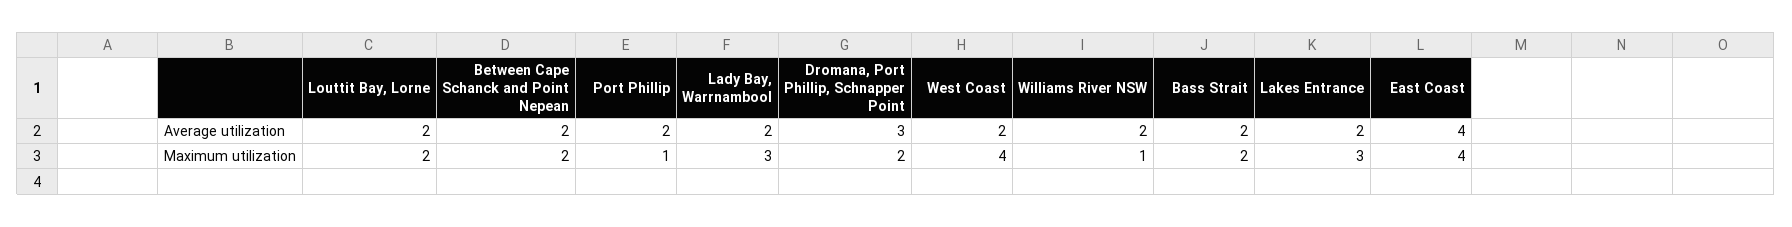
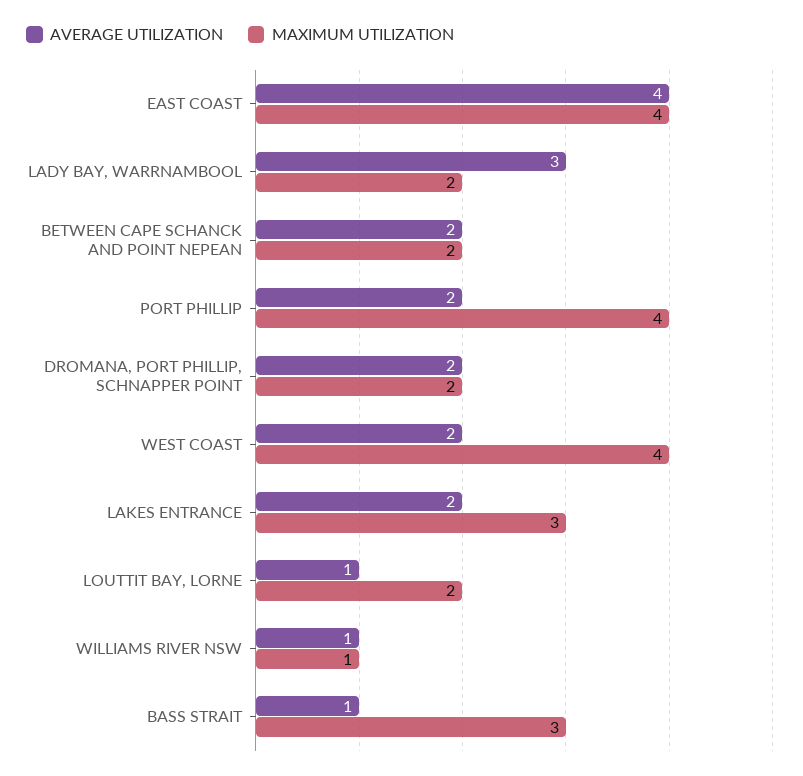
  {
    "Average utilization": {
-     "Louttit Bay, Lorne": 2,
+     "Louttit Bay, Lorne": 1,
      "Between Cape Schanck and Point Nepean": 2,
      "Port Phillip": 2,
-     "Lady Bay, Warrnambool": 2,
+     "Lady Bay, Warrnambool": 3,
-     "Dromana, Port Phillip, Schnapper Point": 3,
+     "Dromana, Port Phillip, Schnapper Point": 2,
      "West Coast": 2,
-     "Williams River NSW": 2,
+     "Williams River NSW": 1,
-     "Bass Strait": 2,
+     "Bass Strait": 1,
      "Lakes Entrance": 2,
      "East Coast": 4
    },
    "Maximum utilization": {
      "Louttit Bay, Lorne": 2,
      "Between Cape Schanck and Point Nepean": 2,
-     "Port Phillip": 1,
+     "Port Phillip": 4,
-     "Lady Bay, Warrnambool": 3,
+     "Lady Bay, Warrnambool": 2,
      "Dromana, Port Phillip, Schnapper Point": 2,
      "West Coast": 4,
      "Williams River NSW": 1,
-     "Bass Strait": 2,
+     "Bass Strait": 3,
      "Lakes Entrance": 3,
      "East Coast": 4
    }
  }

